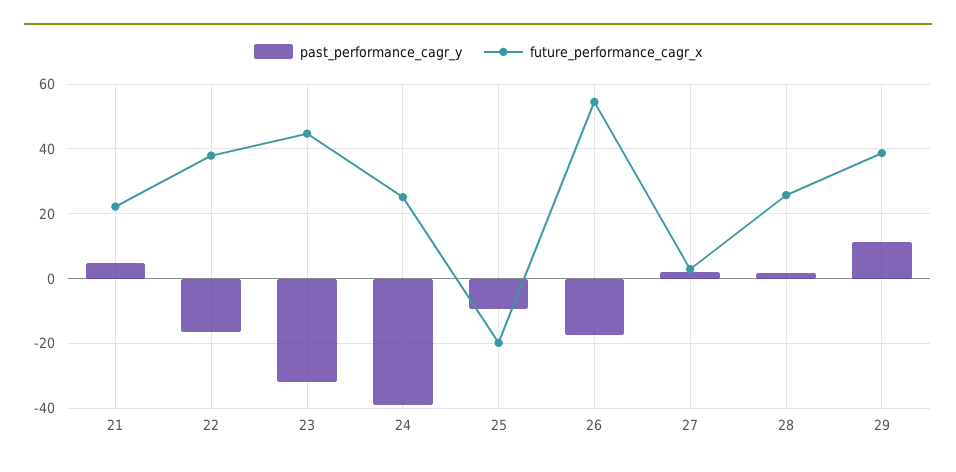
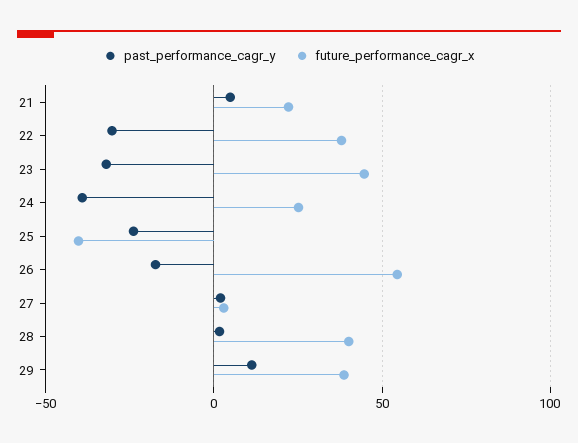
  {
    "past_performance_cagr_y": {
      "21": 4,
-     "22": -16,
+     "22": -30,
      "23": -32,
      "24": -40,
-     "25": -10,
+     "25": -25,
      "26": -18,
      "27": 2,
      "28": 2,
      "29": 12
    },
    "future_performance_cagr_x": {
      "21": 22,
      "22": 38,
      "23": 44,
      "24": 26,
-     "25": -20,
+     "25": -40,
      "26": 54,
      "27": 2,
-     "28": 26,
+     "28": 40,
      "29": 38
    }
  }

